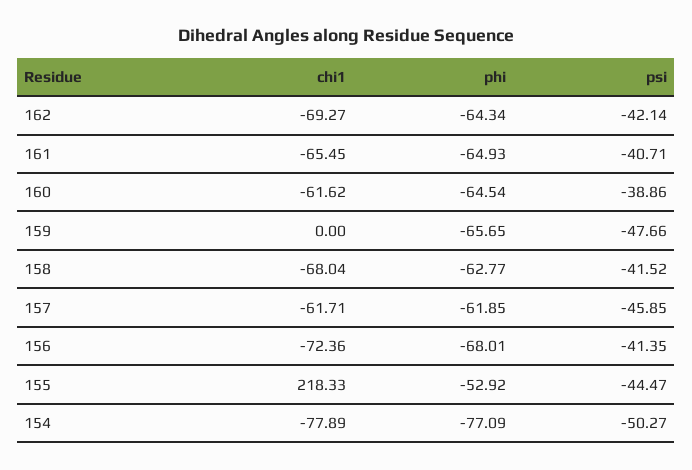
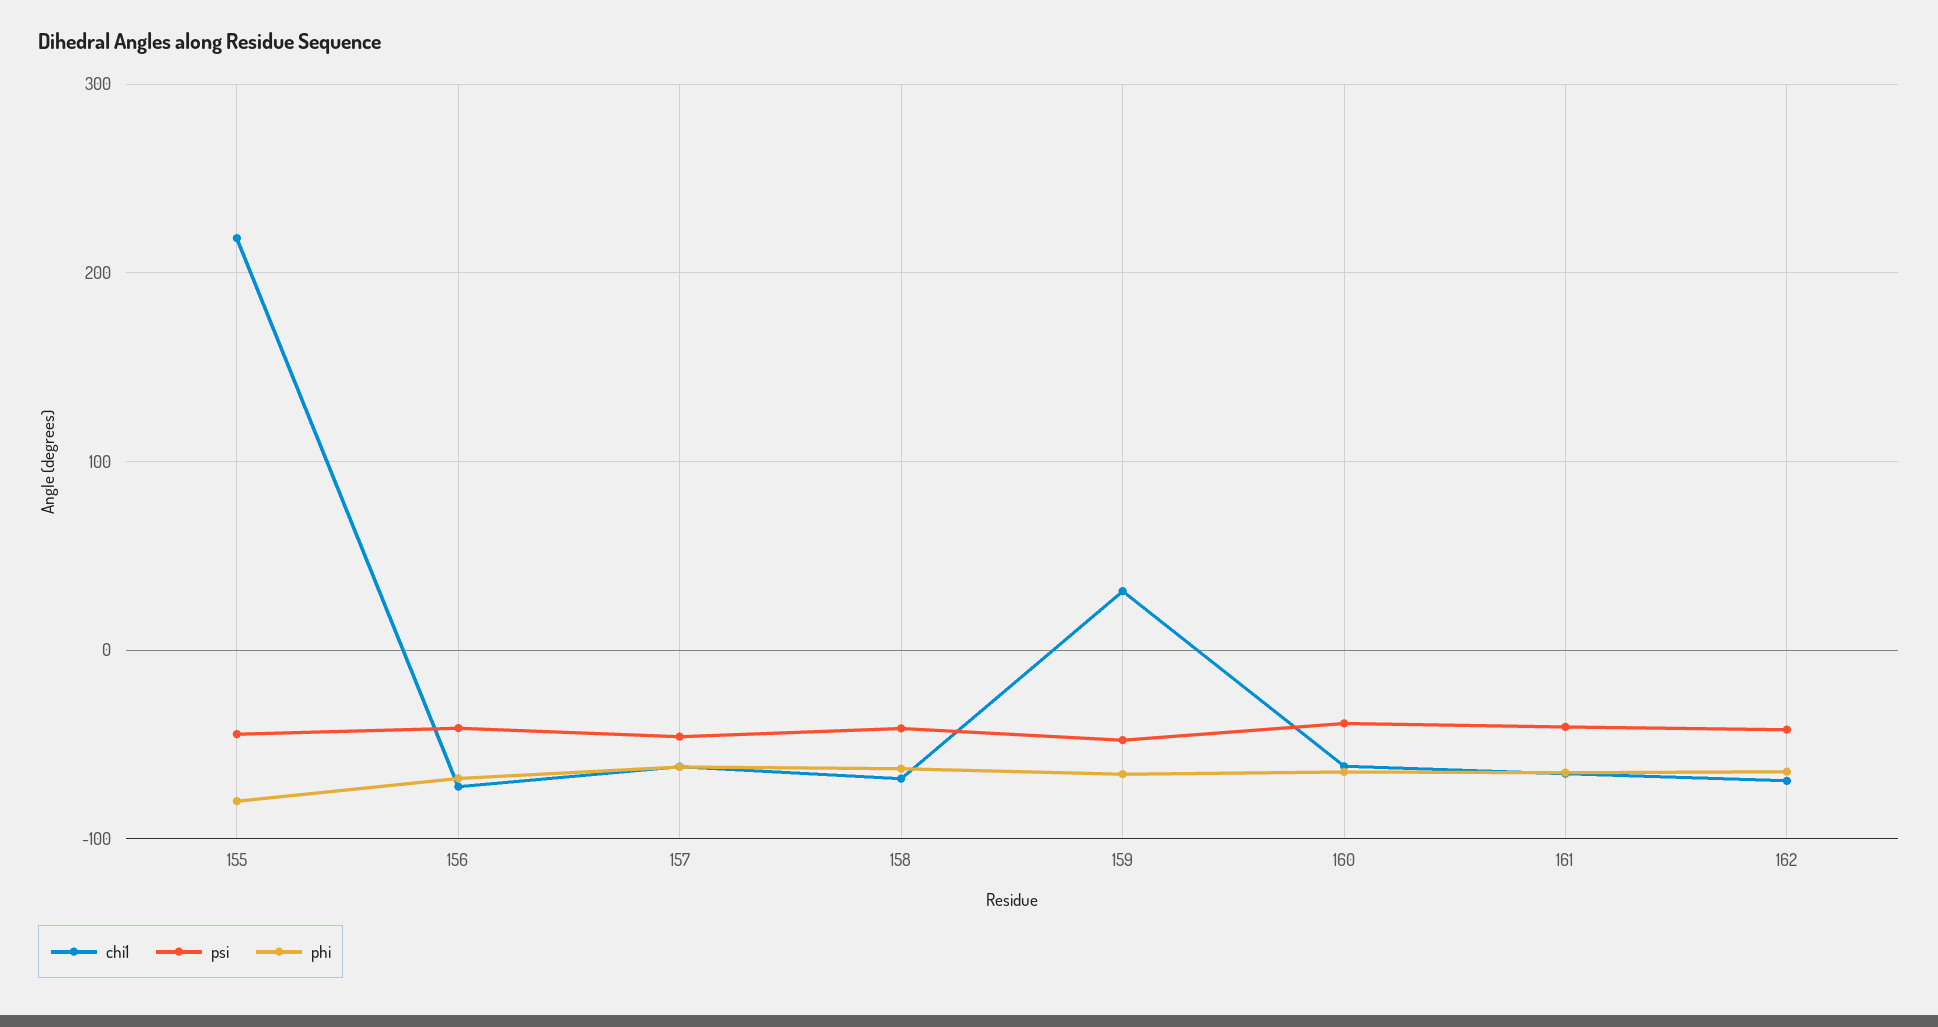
  {
    "chi1": {
      "162": -69.27,
      "161": -65.45,
      "160": -61.62,
-     "159": 0,
+     "159": 30,
      "158": -68.04,
      "157": -61.71,
      "156": -72.36,
-     "155": 218.33,
+     "155": 218.33
-     "154": -77.89
    },
    "phi": {
      "162": -64.34,
      "161": -64.93,
      "160": -64.54,
      "159": -65.65,
      "158": -62.77,
      "157": -61.85,
      "156": -68.01,
-     "155": -52.92,
+     "155": -80
-     "154": -77.09
    },
    "psi": {
      "162": -42.14,
      "161": -40.71,
      "160": -38.86,
      "159": -47.66,
      "158": -41.52,
      "157": -45.85,
      "156": -41.35,
-     "155": -44.47,
+     "155": -44.47
-     "154": -50.27
    }
  }

